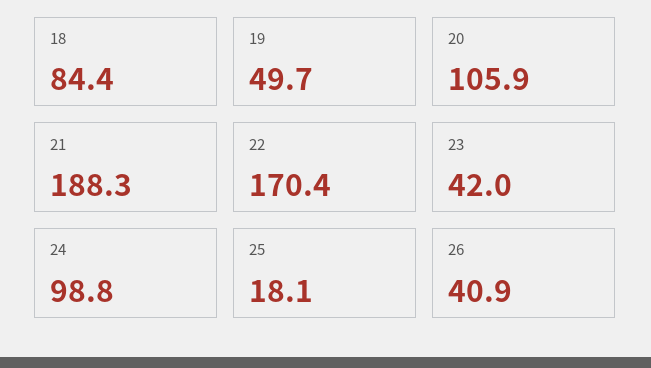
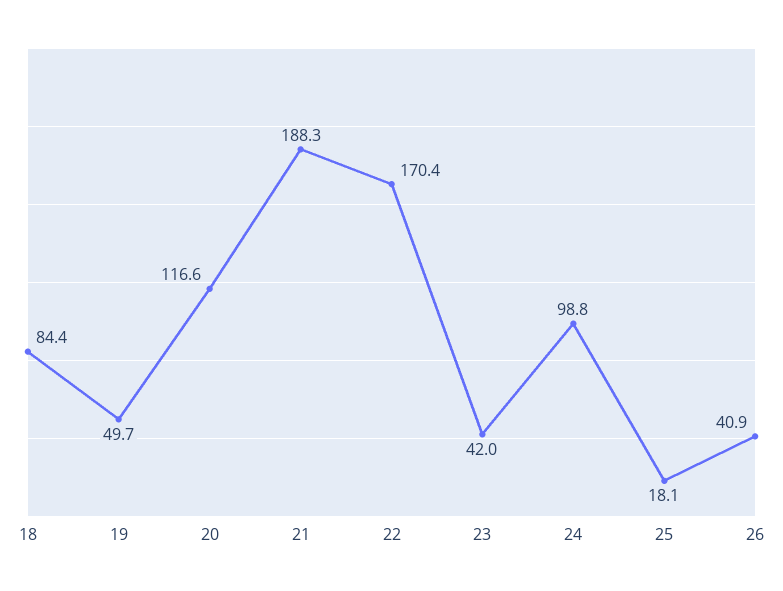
  {
    "18": 84.4,
    "19": 49.7,
-   "20": 105.9,
+   "20": 116.6,
    "21": 188.3,
    "22": 170.4,
    "23": 42,
    "24": 98.8,
    "25": 18.1,
    "26": 40.9
  }

